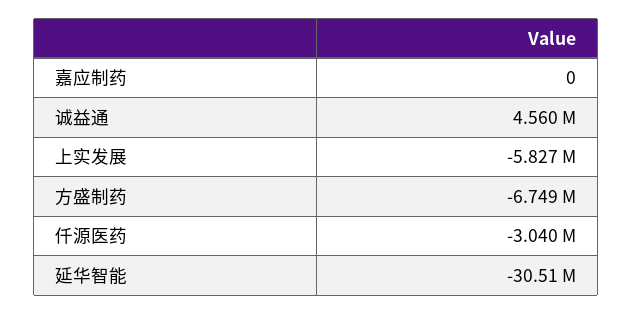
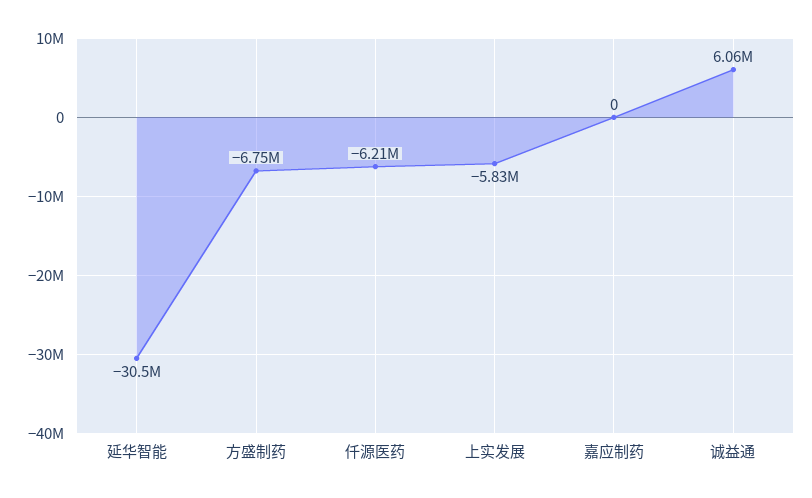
  {
    "嘉应制药": 0,
-   "诚益通": 4560000,
+   "诚益通": 6060000,
    "上实发展": -5827000,
    "方盛制药": -6749000,
-   "仟源医药": -3040000,
+   "仟源医药": -6210000,
    "延华智能": -30510000
  }

